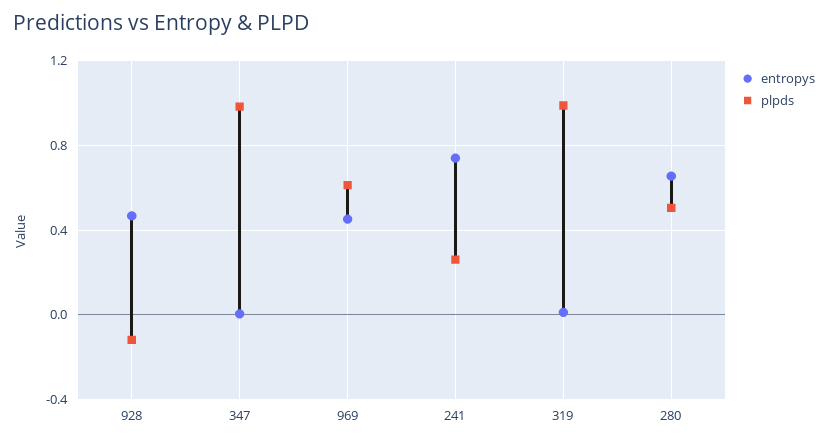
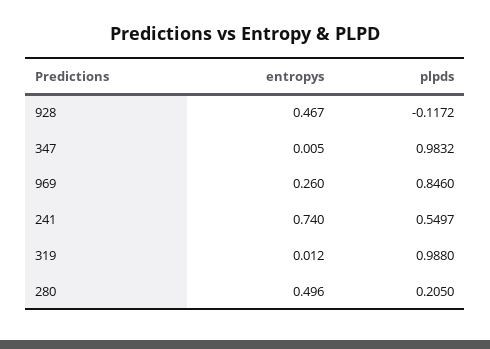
  {
    "entropys": {
      "928": 0.467,
      "347": 0.005,
-     "969": 0.45,
+     "969": 0.26,
      "241": 0.74,
      "319": 0.012,
-     "280": 0.65
+     "280": 0.496
    },
    "plpds": {
      "928": -0.1172,
      "347": 0.9832,
-     "969": 0.6,
+     "969": 0.846,
-     "241": 0.25,
+     "241": 0.5497,
      "319": 0.988,
-     "280": 0.5
+     "280": 0.205
    }
  }

